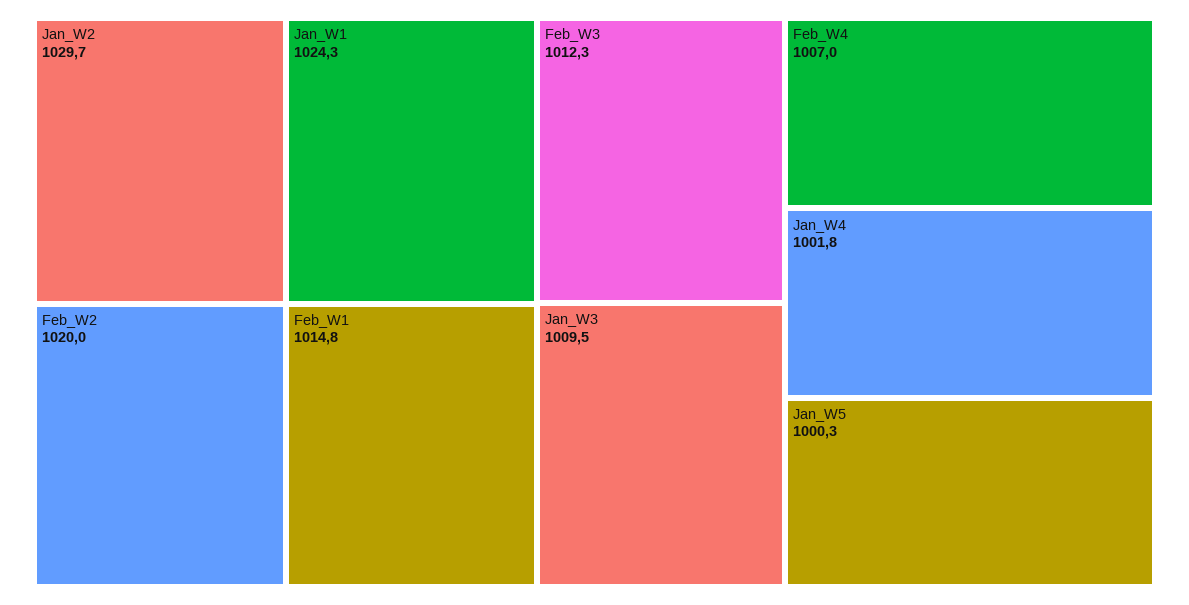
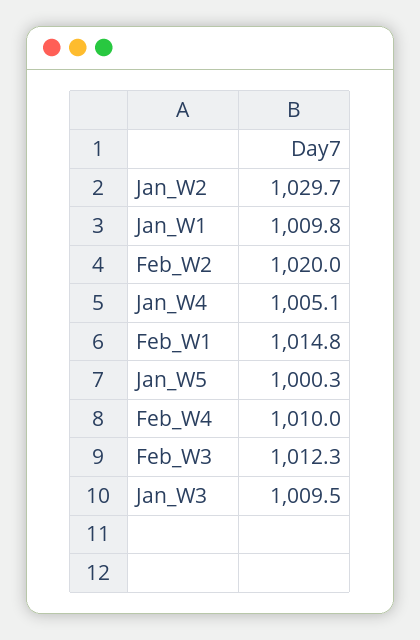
  {
    "Jan_W2": 1029.7,
-   "Jan_W1": 1024.3,
+   "Jan_W1": 1009.8,
    "Feb_W2": 1020,
    "Feb_W1": 1014.8,
    "Feb_W3": 1012.3,
    "Jan_W3": 1009.5,
-   "Feb_W4": 1007,
+   "Feb_W4": 1010,
-   "Jan_W4": 1001.8,
+   "Jan_W4": 1005.1,
    "Jan_W5": 1000.3
  }

